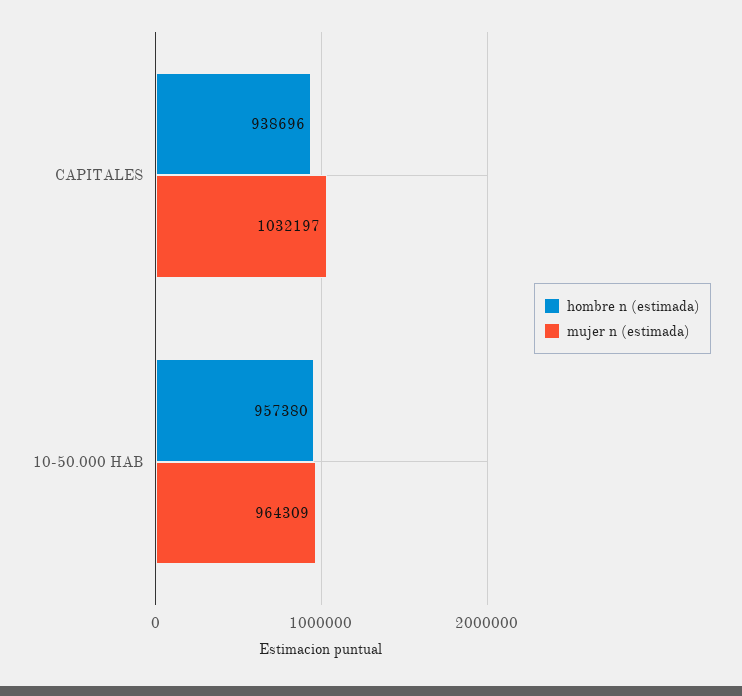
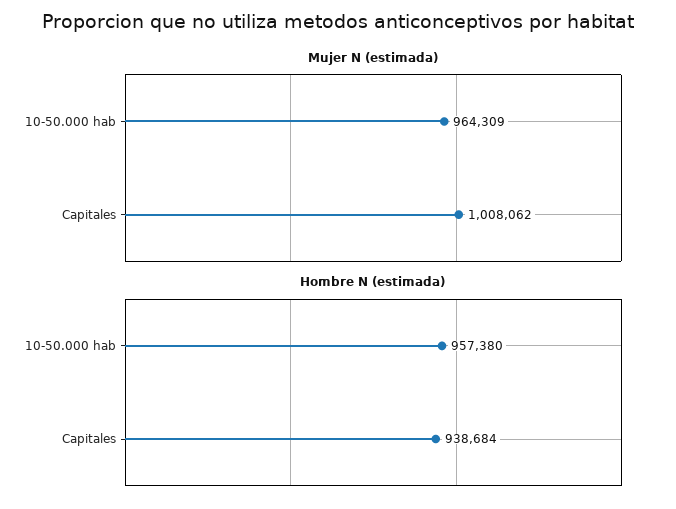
  {
    "hombre n (estimada)": {
-     "CAPITALES": 938696,
+     "CAPITALES": 938684,
      "10-50.000 HAB": 957380
    },
    "mujer n (estimada)": {
-     "CAPITALES": 1032197,
+     "CAPITALES": 1008062,
      "10-50.000 HAB": 964309
    }
  }

